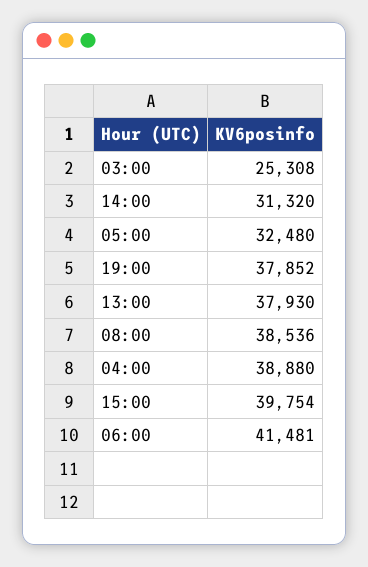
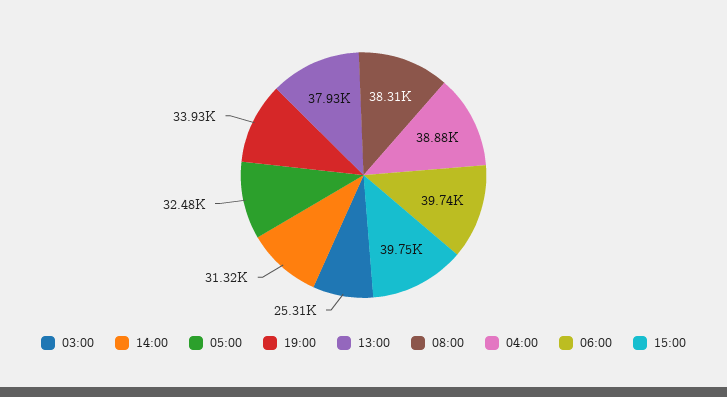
  {
    "03:00": 25308,
    "14:00": 31320,
    "05:00": 32480,
-   "19:00": 37852,
+   "19:00": 33930,
    "13:00": 37930,
-   "08:00": 38536,
+   "08:00": 38310,
    "04:00": 38880,
    "15:00": 39754,
-   "06:00": 41481
+   "06:00": 39740
  }

